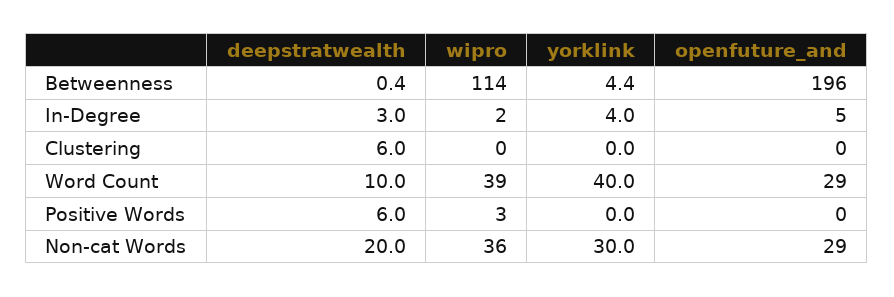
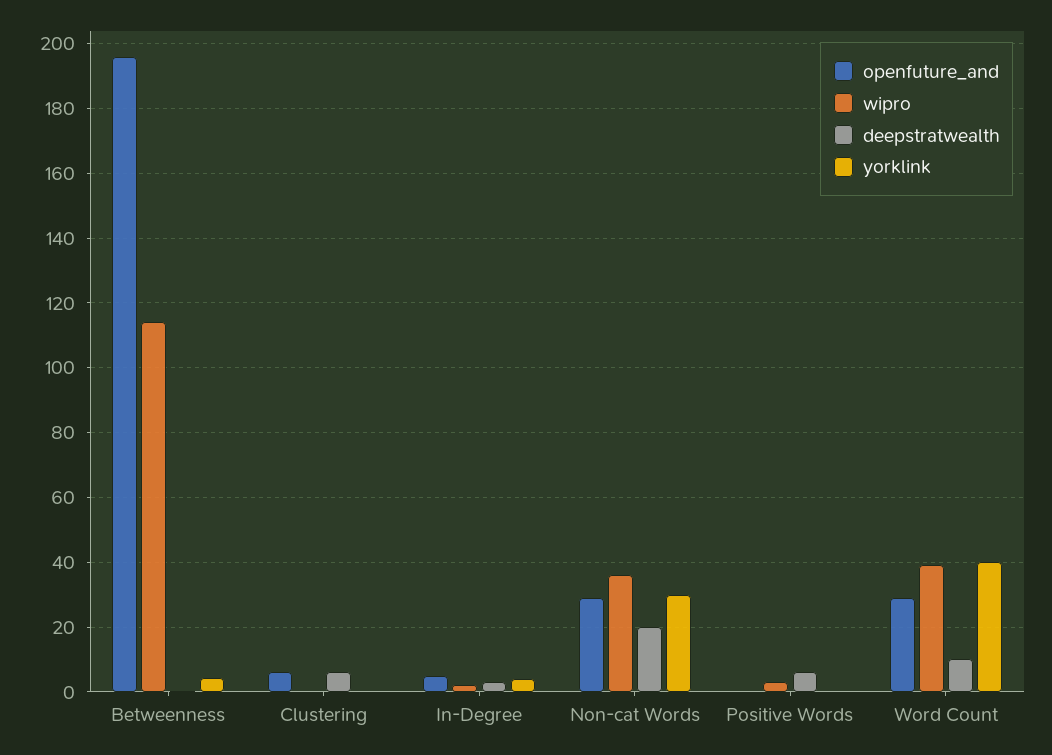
  {
    "deepstratwealth": {
      "Betweenness": 0.4,
      "In-Degree": 3,
      "Clustering": 6,
      "Word Count": 10,
      "Positive Words": 6,
      "Non-cat Words": 20
    },
    "wipro": {
      "Betweenness": 114,
      "In-Degree": 2,
      "Clustering": 0,
      "Word Count": 39,
      "Positive Words": 3,
      "Non-cat Words": 36
    },
    "yorklink": {
      "Betweenness": 4.4,
      "In-Degree": 4,
      "Clustering": 0,
      "Word Count": 40,
      "Positive Words": 0,
      "Non-cat Words": 30
    },
    "openfuture_and": {
      "Betweenness": 196,
      "In-Degree": 5,
-     "Clustering": 0,
+     "Clustering": 6,
      "Word Count": 29,
      "Positive Words": 0,
      "Non-cat Words": 29
    }
  }

